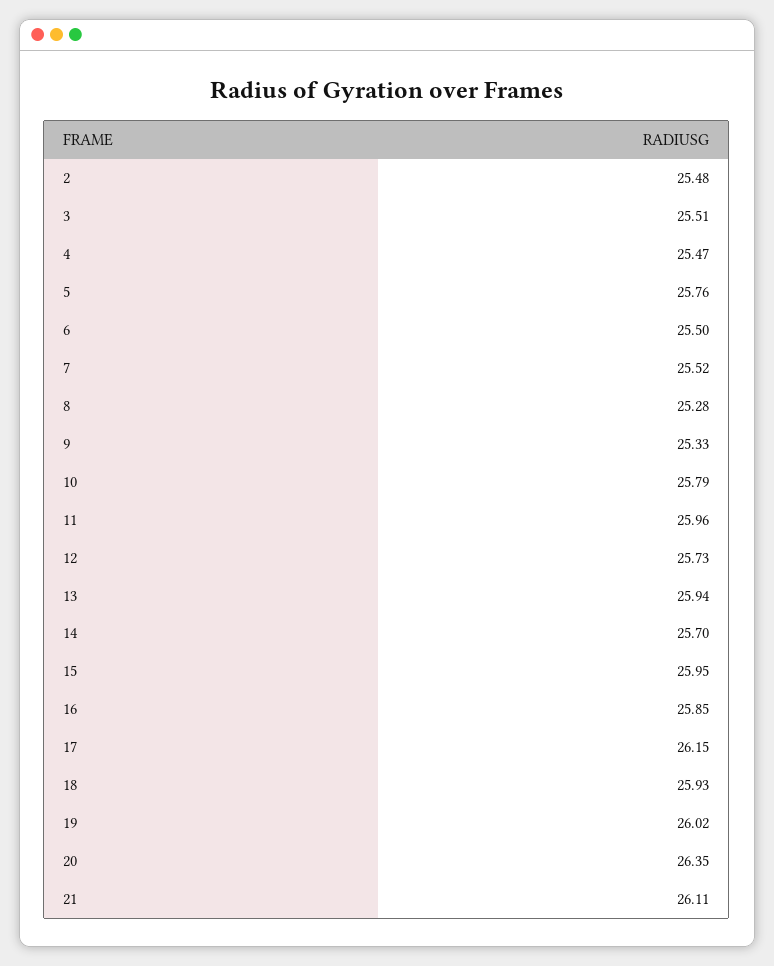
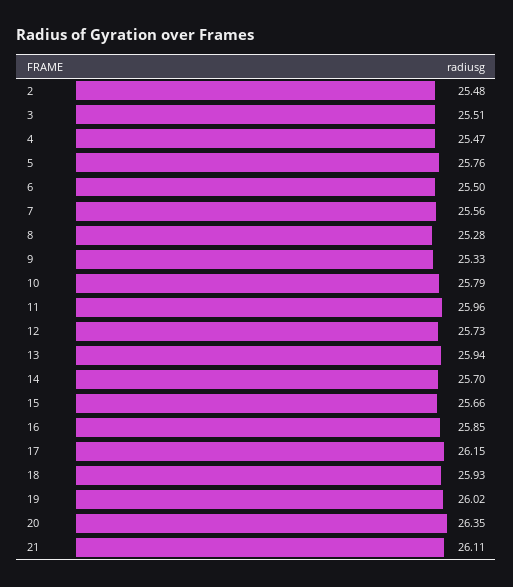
  {
    "2": 25.48,
    "3": 25.51,
    "4": 25.47,
    "5": 25.76,
    "6": 25.5,
-   "7": 25.52,
+   "7": 25.56,
    "8": 25.28,
    "9": 25.33,
    "10": 25.79,
    "11": 25.96,
    "12": 25.73,
    "13": 25.94,
    "14": 25.7,
-   "15": 25.95,
+   "15": 25.66,
    "16": 25.85,
    "17": 26.15,
    "18": 25.93,
    "19": 26.02,
    "20": 26.35,
    "21": 26.11
  }

